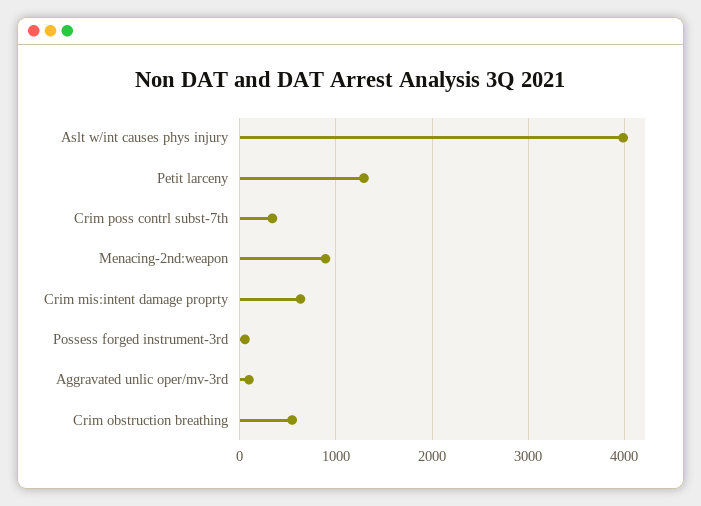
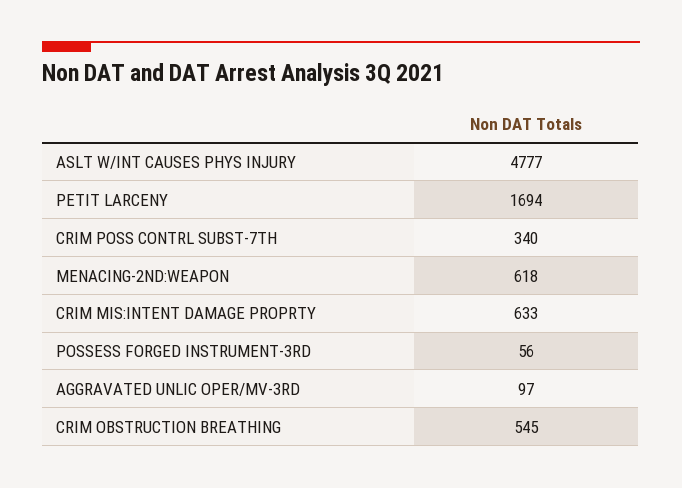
  {
-   "Aslt w/int causes phys injury": 4000,
+   "Aslt w/int causes phys injury": 4777,
-   "Petit larceny": 1300,
+   "Petit larceny": 1694,
    "Crim poss contrl subst-7th": 340,
-   "Menacing-2nd:weapon": 900,
+   "Menacing-2nd:weapon": 618,
    "Crim mis:intent damage proprty": 633,
    "Possess forged instrument-3rd": 56,
    "Aggravated unlic oper/mv-3rd": 97,
    "Crim obstruction breathing": 545
  }

